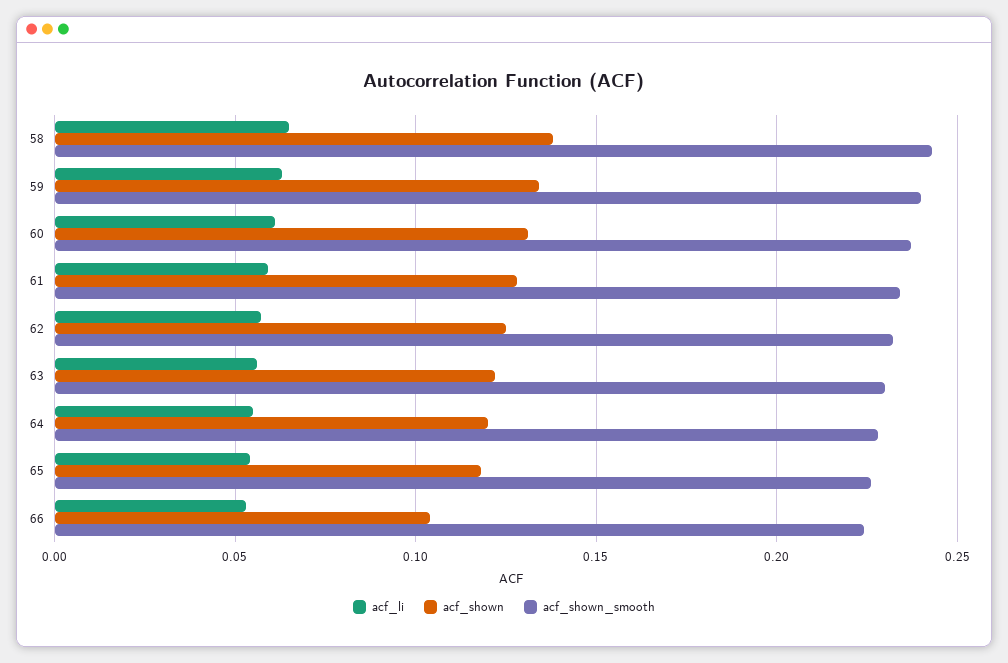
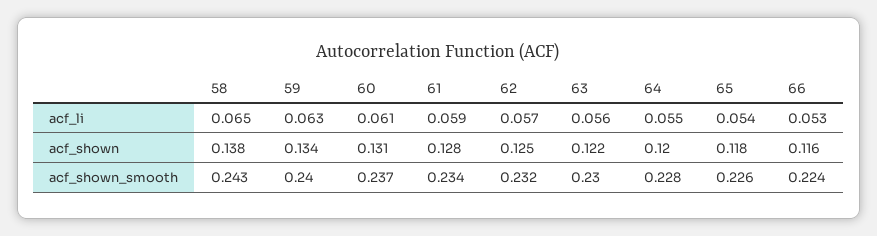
  {
    "acf_li": {
      "58": 0.065,
      "59": 0.063,
      "60": 0.061,
      "61": 0.059,
      "62": 0.057,
      "63": 0.056,
      "64": 0.055,
      "65": 0.054,
      "66": 0.053
    },
    "acf_shown": {
      "58": 0.138,
      "59": 0.134,
      "60": 0.131,
      "61": 0.128,
      "62": 0.125,
      "63": 0.122,
      "64": 0.12,
      "65": 0.118,
-     "66": 0.105
+     "66": 0.116
    },
    "acf_shown_smooth": {
      "58": 0.243,
      "59": 0.24,
      "60": 0.237,
      "61": 0.234,
      "62": 0.232,
      "63": 0.23,
      "64": 0.228,
      "65": 0.226,
      "66": 0.224
    }
  }

